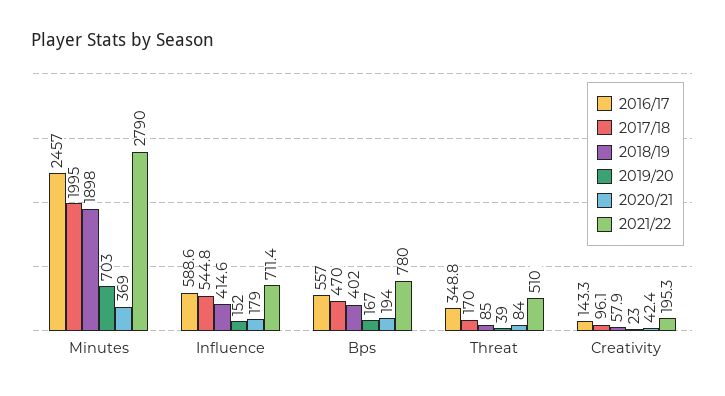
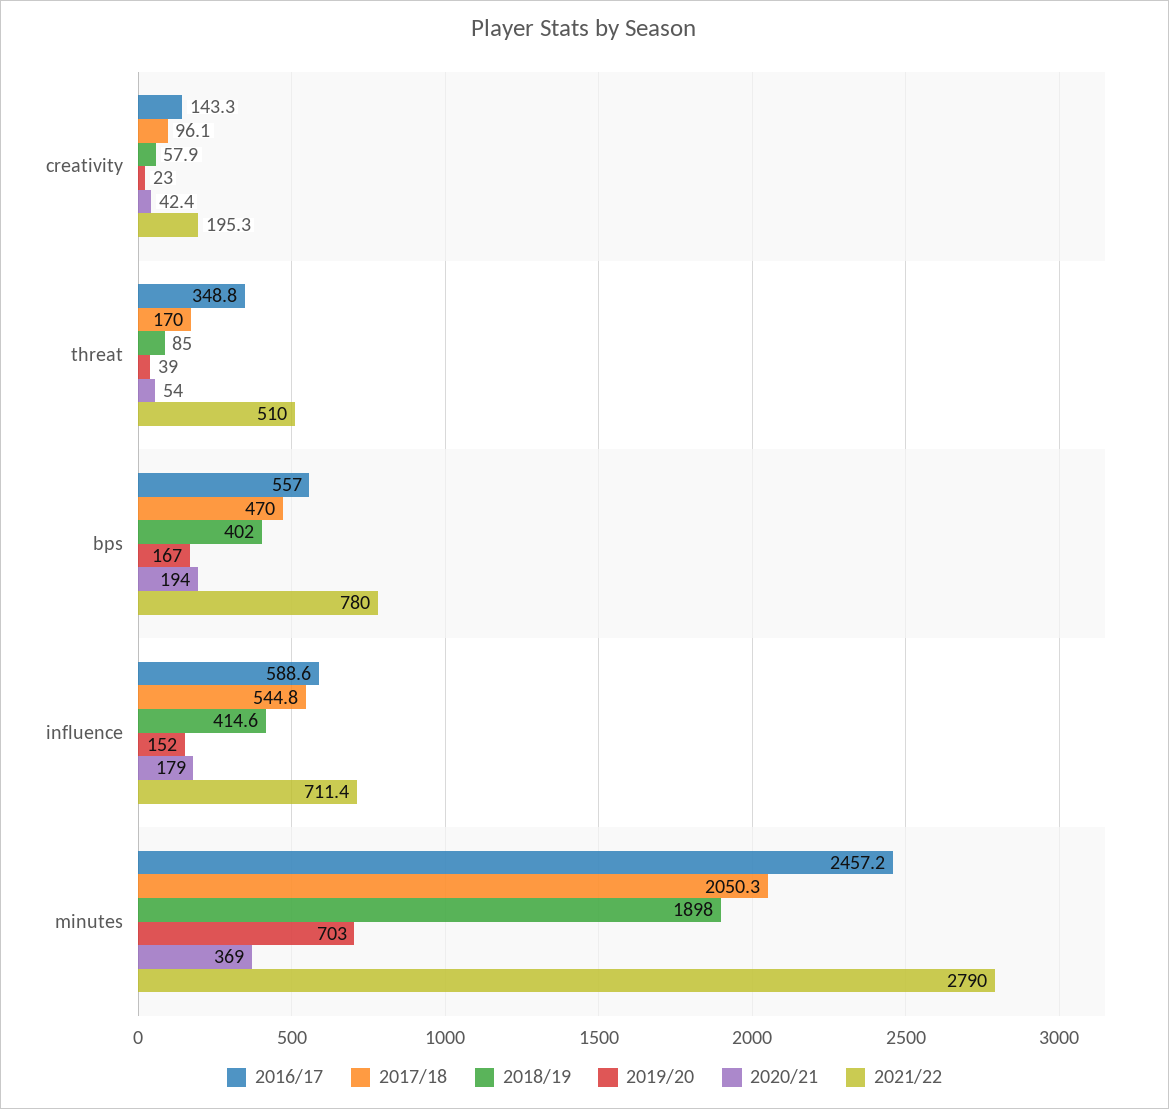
  {
    "2016/17": {
-     "Minutes": 2457,
+     "Minutes": 2457.2,
      "Influence": 588.6,
      "Bps": 557,
      "Threat": 348.8,
      "Creativity": 143.3
    },
    "2017/18": {
-     "Minutes": 1995,
+     "Minutes": 2050.3,
      "Influence": 544.8,
      "Bps": 470,
      "Threat": 170,
      "Creativity": 96.1
    },
    "2018/19": {
      "Minutes": 1898,
      "Influence": 414.6,
      "Bps": 402,
      "Threat": 85,
      "Creativity": 57.9
    },
    "2019/20": {
      "Minutes": 703,
      "Influence": 152,
      "Bps": 167,
      "Threat": 39,
      "Creativity": 23
    },
    "2020/21": {
      "Minutes": 369,
      "Influence": 179,
      "Bps": 194,
-     "Threat": 84,
+     "Threat": 54,
      "Creativity": 42.4
    },
    "2021/22": {
      "Minutes": 2790,
      "Influence": 711.4,
      "Bps": 780,
      "Threat": 510,
      "Creativity": 195.3
    }
  }

